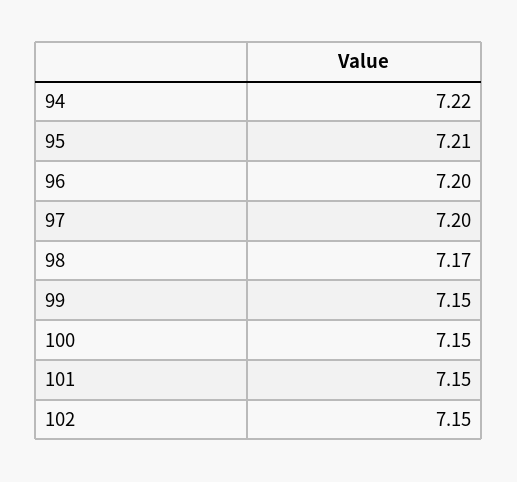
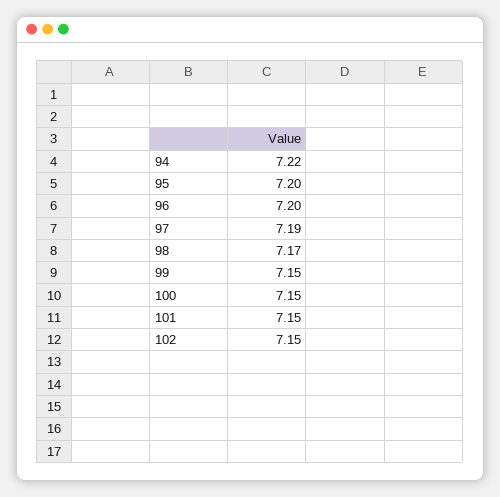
  {
    "94": 7.22,
-   "95": 7.21,
+   "95": 7.2,
    "96": 7.2,
-   "97": 7.2,
+   "97": 7.19,
    "98": 7.17,
    "99": 7.15,
    "100": 7.15,
    "101": 7.15,
    "102": 7.15
  }

